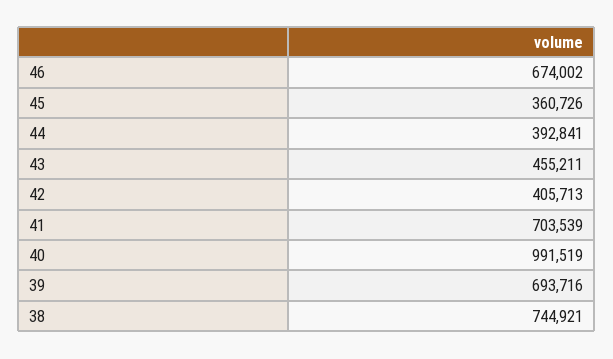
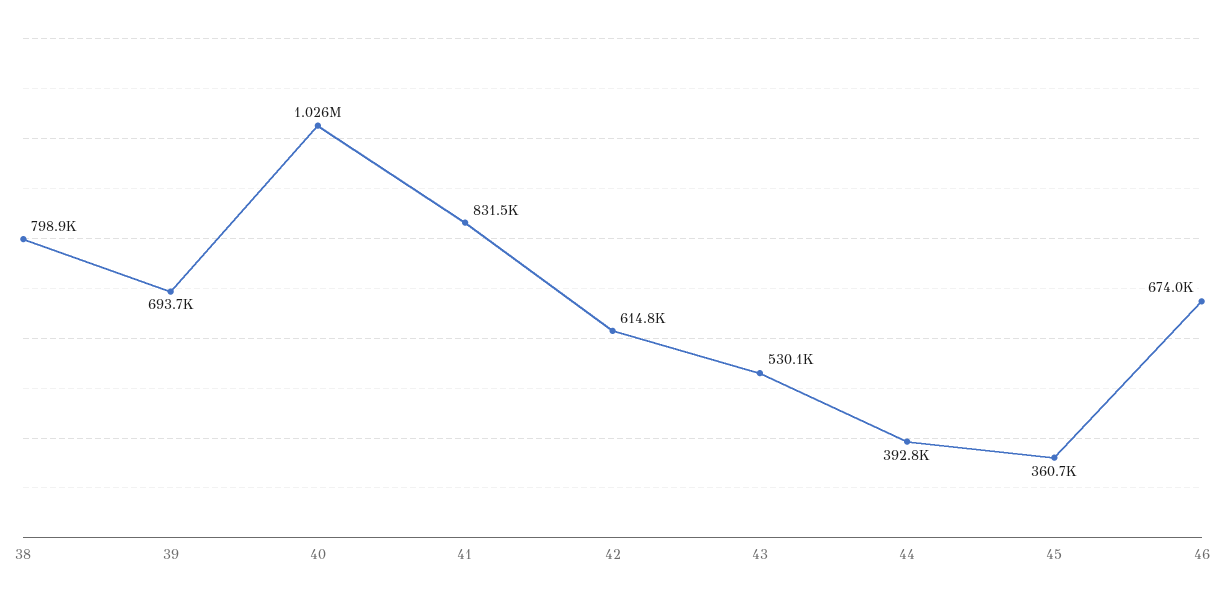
  {
    "46": 674002,
    "45": 360726,
    "44": 392841,
-   "43": 455211,
+   "43": 530100,
-   "42": 405713,
+   "42": 614800,
-   "41": 703539,
+   "41": 831500,
-   "40": 991519,
+   "40": 1026000,
    "39": 693716,
-   "38": 744921
+   "38": 798900
  }

